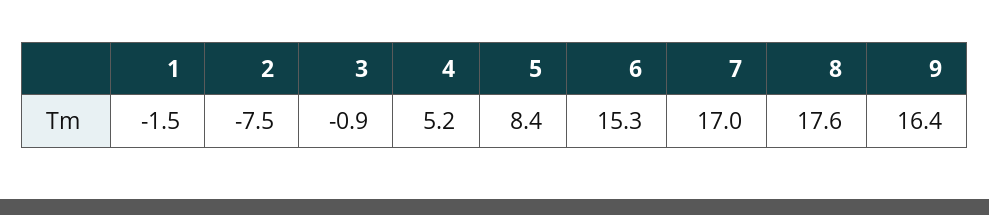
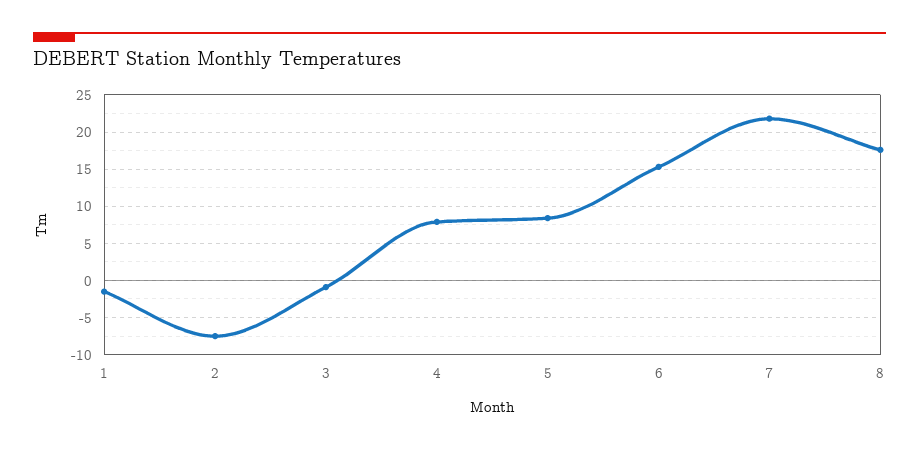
  {
    "1": -1.5,
    "2": -7.5,
    "3": -0.9,
-   "4": 5.2,
+   "4": 8,
    "5": 8.4,
    "6": 15.3,
-   "7": 17,
+   "7": 22,
-   "8": 17.6,
+   "8": 17.6
-   "9": 16.4
  }

